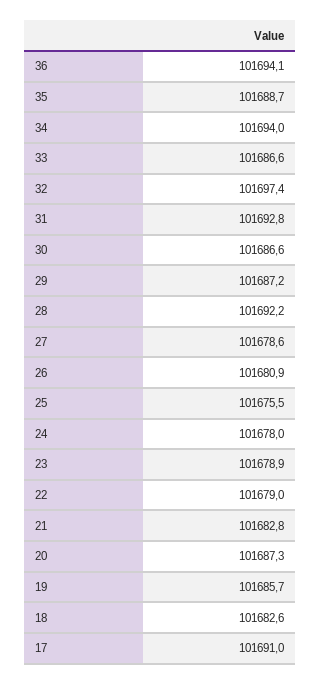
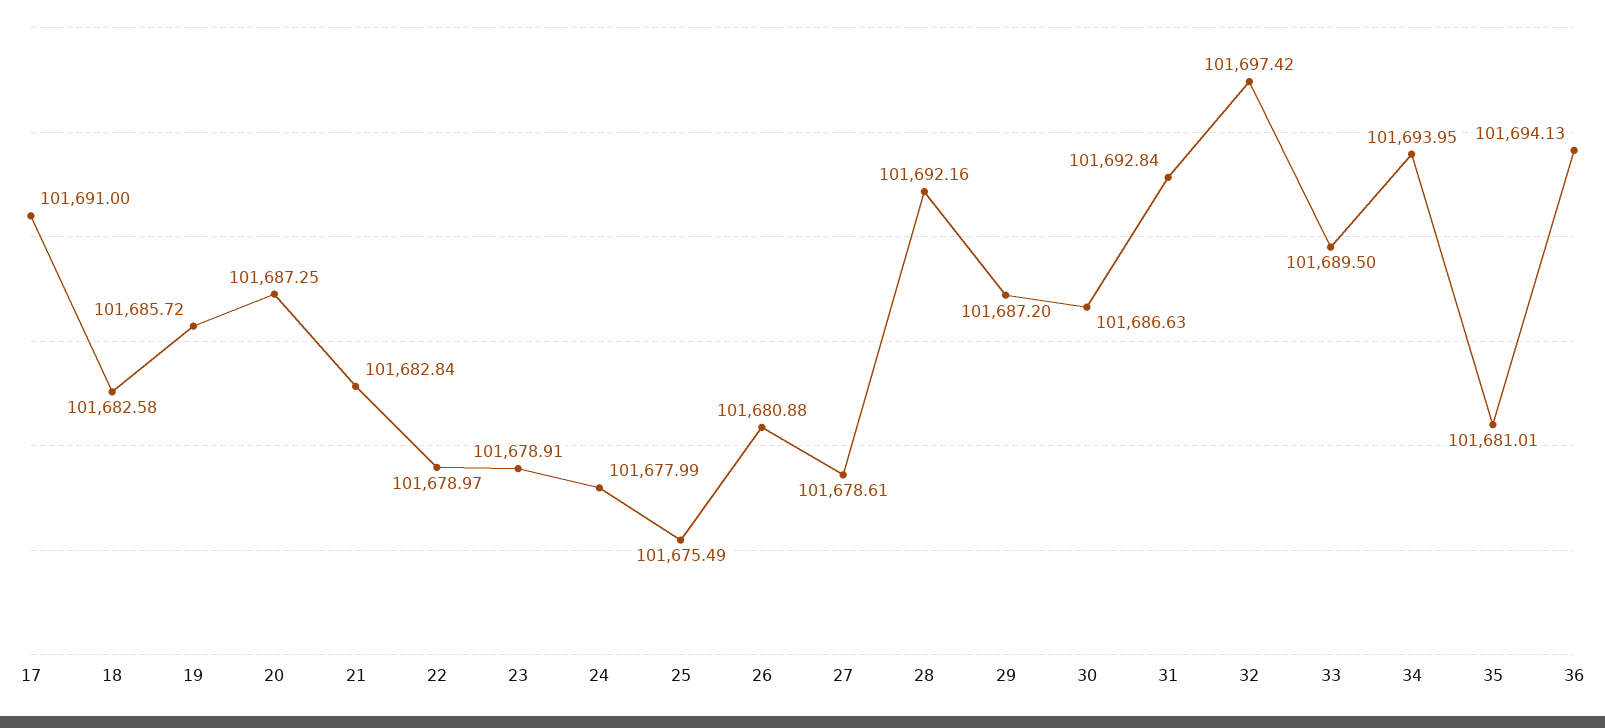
  {
    "36": 101694.13,
-   "35": 101688.7,
+   "35": 101681.01,
    "34": 101693.95,
-   "33": 101686.6,
+   "33": 101689.5,
    "32": 101697.42,
    "31": 101692.84,
    "30": 101686.63,
    "29": 101687.2,
    "28": 101692.16,
    "27": 101678.61,
    "26": 101680.88,
    "25": 101675.49,
    "24": 101677.99,
    "23": 101678.91,
    "22": 101678.97,
    "21": 101682.84,
    "20": 101687.25,
    "19": 101685.72,
    "18": 101682.58,
    "17": 101691
  }

